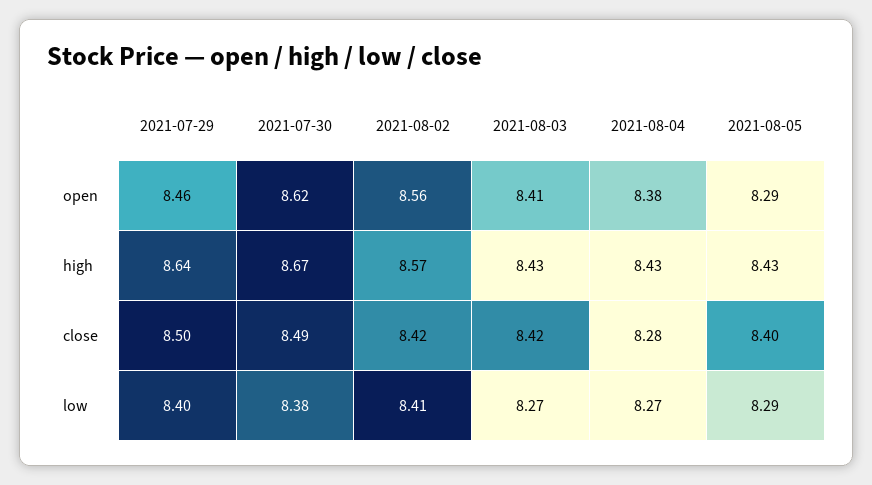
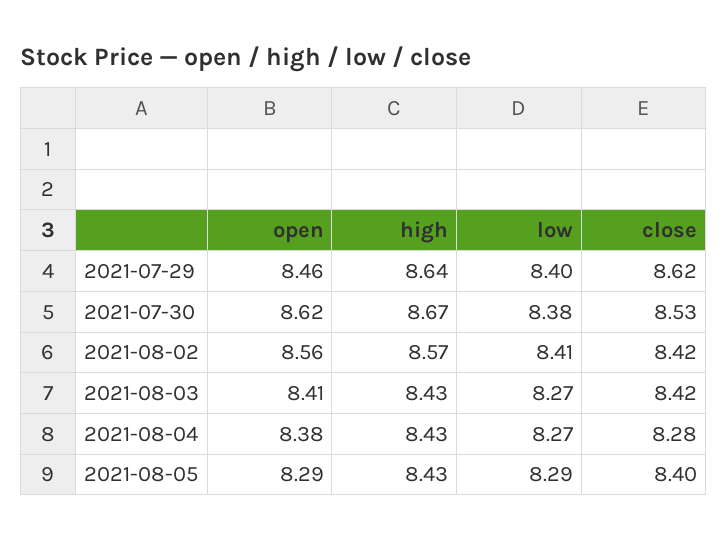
  {
    "2021-07-29": {
      "open": 8.46,
      "high": 8.64,
-     "close": 8.5,
+     "close": 8.62,
      "low": 8.4
    },
    "2021-07-30": {
      "open": 8.62,
      "high": 8.67,
-     "close": 8.49,
+     "close": 8.53,
      "low": 8.38
    },
    "2021-08-02": {
      "open": 8.56,
      "high": 8.57,
      "close": 8.42,
      "low": 8.41
    },
    "2021-08-03": {
      "open": 8.41,
      "high": 8.43,
      "close": 8.42,
      "low": 8.27
    },
    "2021-08-04": {
      "open": 8.38,
      "high": 8.43,
      "close": 8.28,
      "low": 8.27
    },
    "2021-08-05": {
      "open": 8.29,
      "high": 8.43,
      "close": 8.4,
      "low": 8.29
    }
  }

